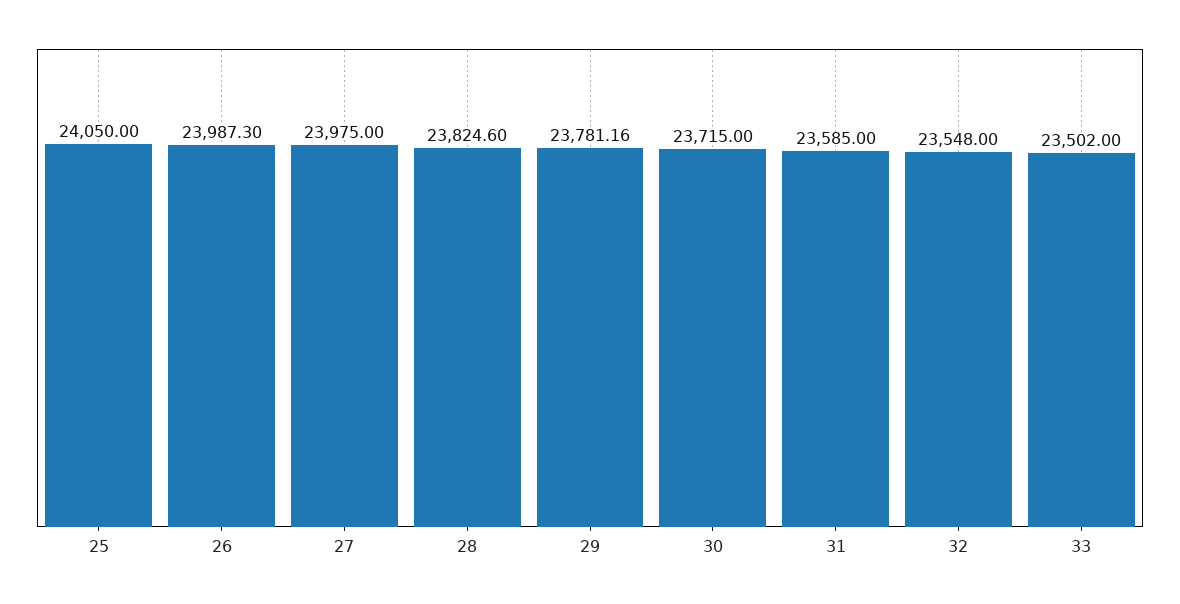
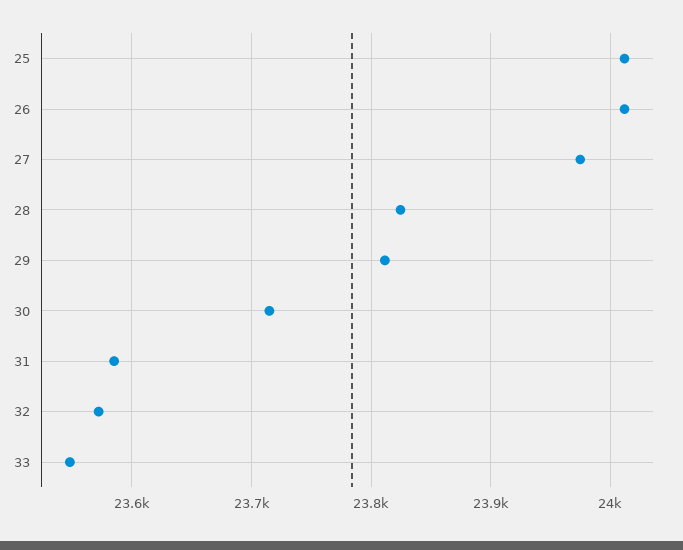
  {
-   "25": 24050,
+   "25": 24010,
-   "26": 23987.3,
+   "26": 24010,
    "27": 23975,
    "28": 23824.6,
-   "29": 23781.16,
+   "29": 23810,
    "30": 23715,
    "31": 23585,
-   "32": 23548,
+   "32": 23570,
-   "33": 23502
+   "33": 23550
  }

